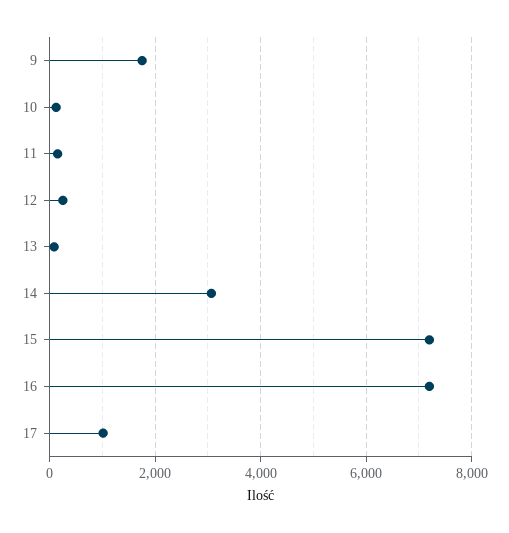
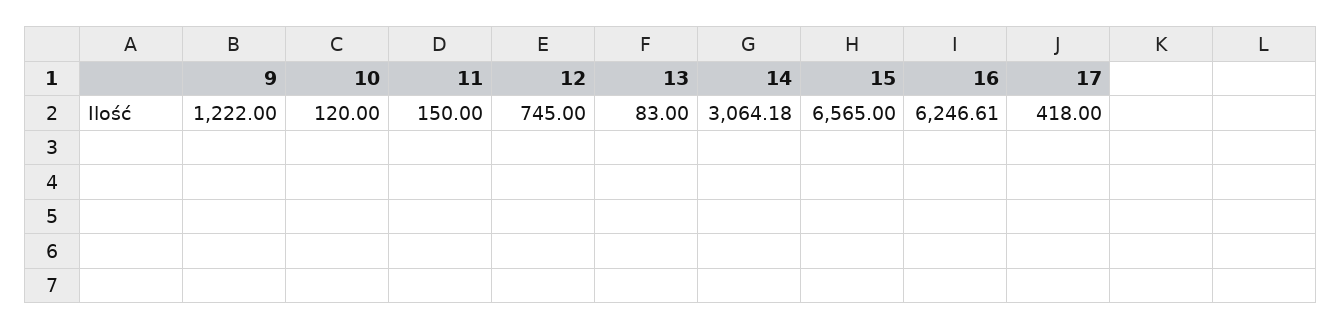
  {
-   "9": 1800,
+   "9": 1222,
    "10": 120,
    "11": 150,
-   "12": 200,
+   "12": 745,
    "13": 83,
    "14": 3064.18,
-   "15": 7200,
+   "15": 6565,
-   "16": 7200,
+   "16": 6246.61,
-   "17": 1000
+   "17": 418
  }

